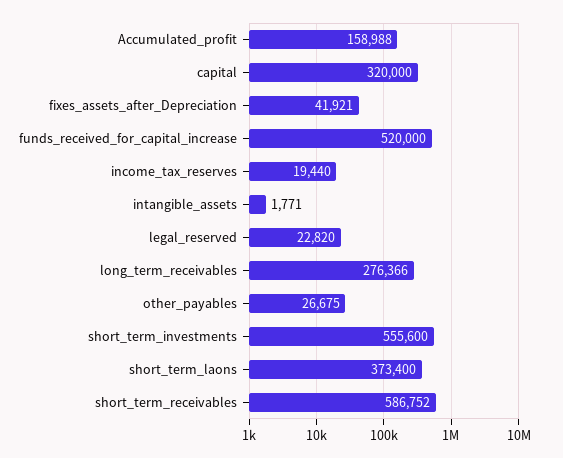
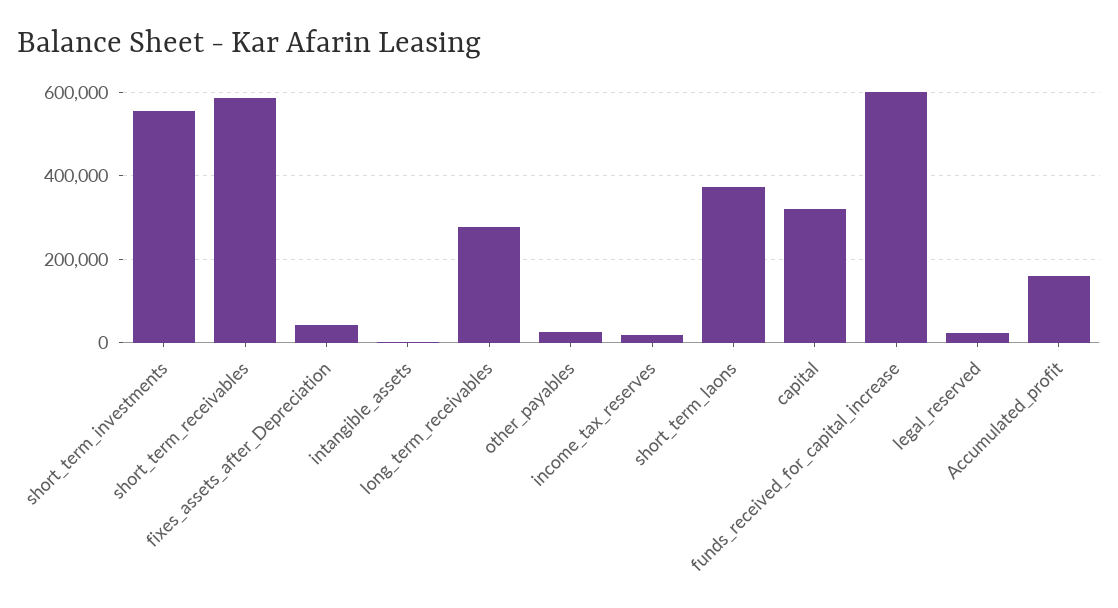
  {
    "Accumulated_profit": 158988,
    "capital": 320000,
    "fixes_assets_after_Depreciation": 41921,
-   "funds_received_for_capital_increase": 520000,
+   "funds_received_for_capital_increase": 600000,
    "income_tax_reserves": 19440,
    "intangible_assets": 1771,
    "legal_reserved": 22820,
    "long_term_receivables": 276366,
    "other_payables": 26675,
    "short_term_investments": 555600,
    "short_term_laons": 373400,
    "short_term_receivables": 586752
  }

